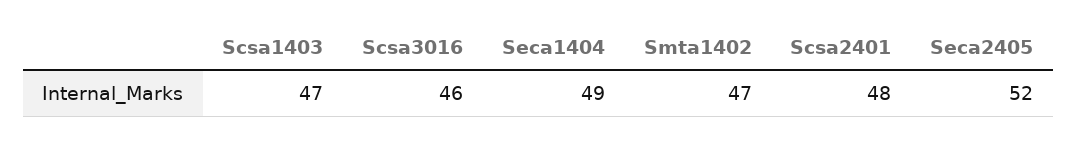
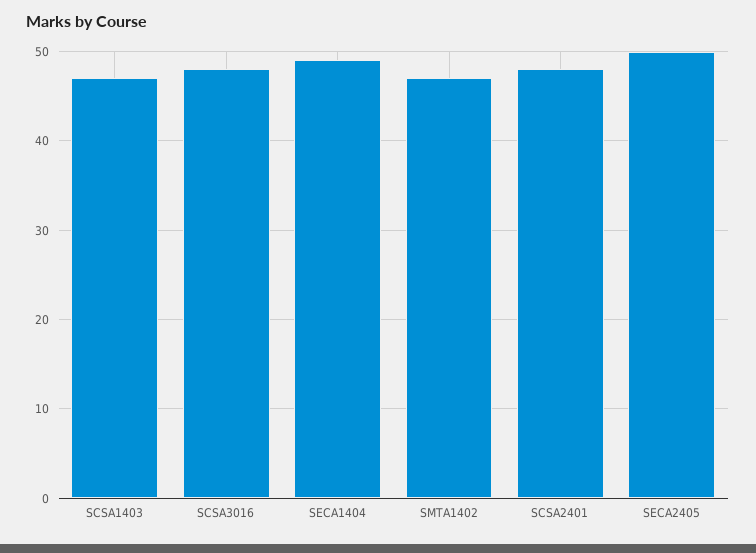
  {
    "Scsa1403": 47,
-   "Scsa3016": 46,
+   "Scsa3016": 48,
    "Seca1404": 49,
    "Smta1402": 47,
    "Scsa2401": 48,
-   "Seca2405": 52
+   "Seca2405": 50
  }

